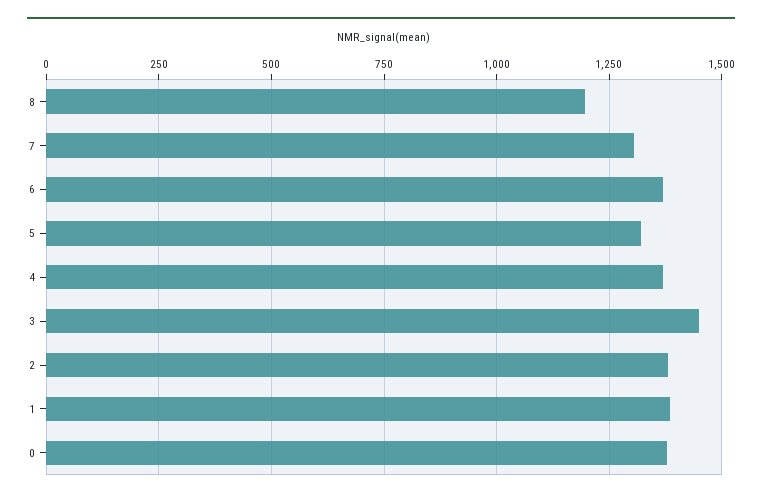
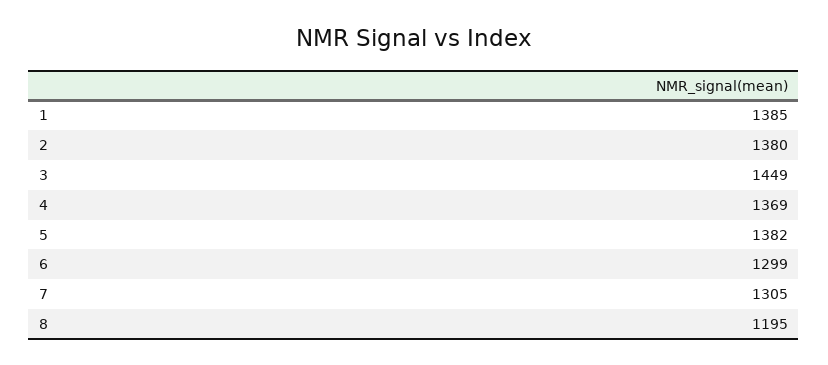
  {
    "8": 1195,
    "7": 1305,
-   "6": 1375,
+   "6": 1299,
-   "5": 1325,
+   "5": 1382,
    "4": 1369,
    "3": 1449,
    "2": 1380,
-   "1": 1385,
+   "1": 1385
-   "0": 1375
  }

